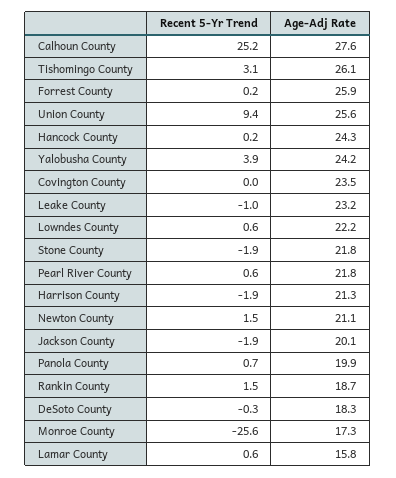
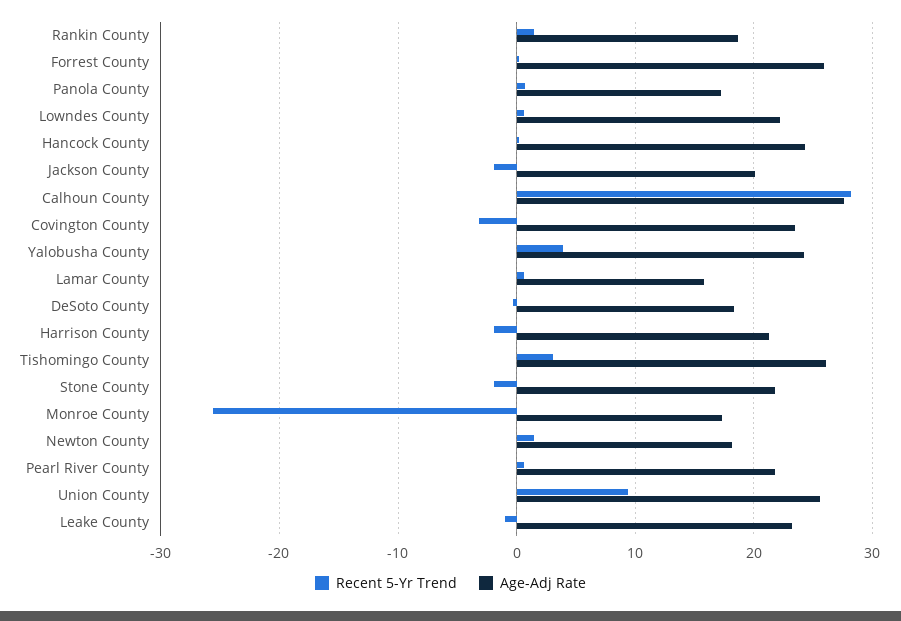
  {
    "Recent 5-Yr Trend": {
-     "Calhoun County": 25.2,
+     "Calhoun County": 28,
      "Tishomingo County": 3.1,
      "Forrest County": 0.2,
      "Union County": 9.4,
      "Hancock County": 0.2,
      "Yalobusha County": 3.9,
-     "Covington County": 0,
+     "Covington County": -3,
      "Leake County": -1,
      "Lowndes County": 0.6,
      "Stone County": -1.9,
      "Pearl River County": 0.6,
      "Harrison County": -1.9,
      "Newton County": 1.5,
      "Jackson County": -1.9,
      "Panola County": 0.7,
      "Rankin County": 1.5,
      "DeSoto County": -0.3,
      "Monroe County": -25.6,
      "Lamar County": 0.6
    },
    "Age-Adj Rate": {
      "Calhoun County": 27.6,
      "Tishomingo County": 26.1,
      "Forrest County": 25.9,
      "Union County": 25.6,
      "Hancock County": 24.3,
      "Yalobusha County": 24.2,
      "Covington County": 23.5,
      "Leake County": 23.2,
      "Lowndes County": 22.2,
      "Stone County": 21.8,
      "Pearl River County": 21.8,
      "Harrison County": 21.3,
-     "Newton County": 21.1,
+     "Newton County": 18,
      "Jackson County": 20.1,
-     "Panola County": 19.9,
+     "Panola County": 17,
      "Rankin County": 18.7,
      "DeSoto County": 18.3,
      "Monroe County": 17.3,
      "Lamar County": 15.8
    }
  }

